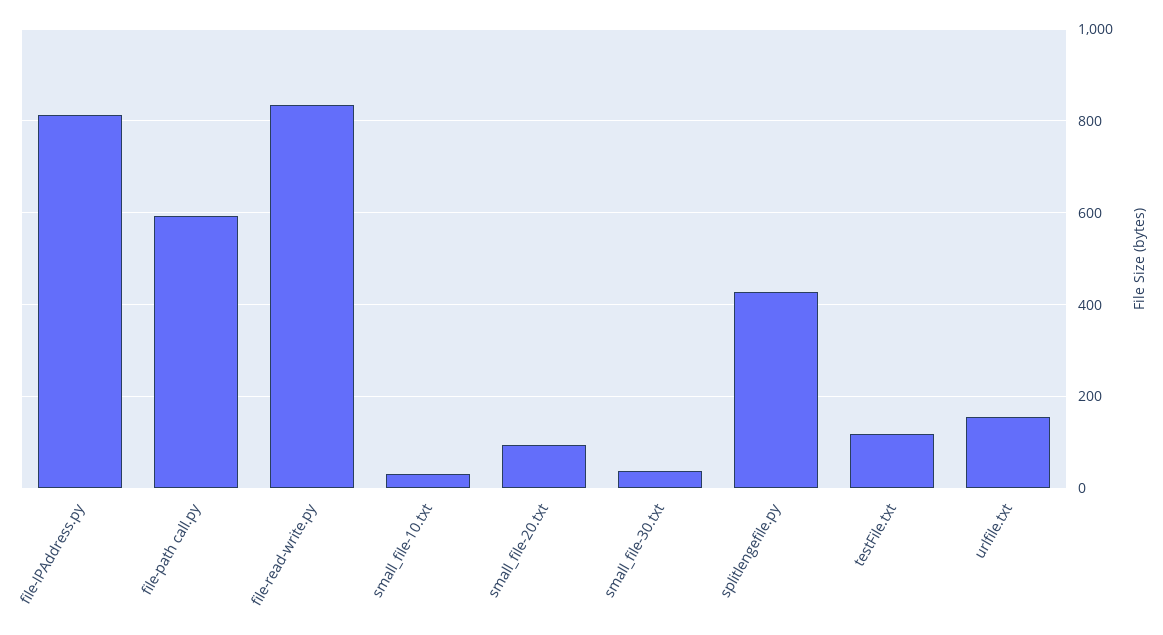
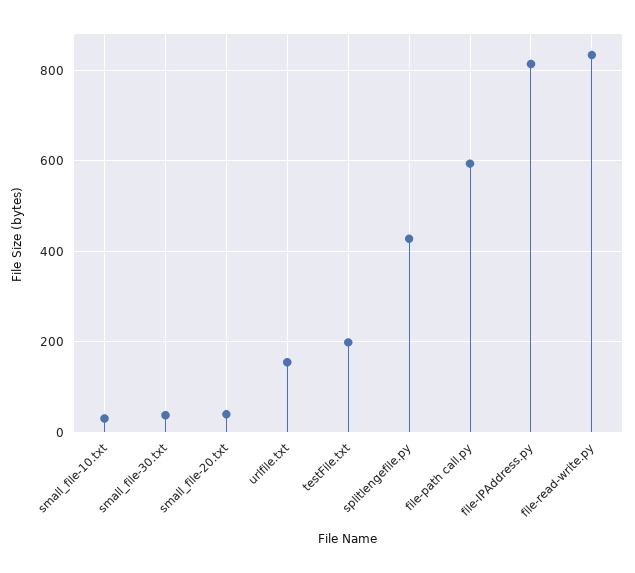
  {
    "file-IPAddress.py": 820,
    "file-path call.py": 600,
    "file-read-write.py": 840,
    "small_file-10.txt": 40,
-   "small_file-20.txt": 100,
+   "small_file-20.txt": 40,
    "small_file-30.txt": 40,
    "splitlengefile.py": 420,
-   "testFile.txt": 120,
+   "testFile.txt": 200,
    "urlfile.txt": 160
  }

